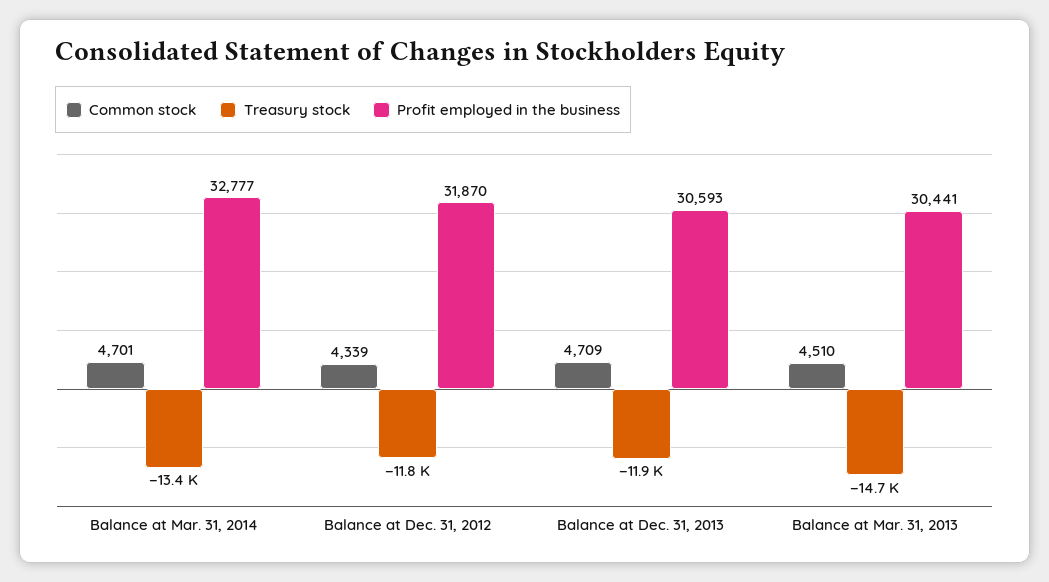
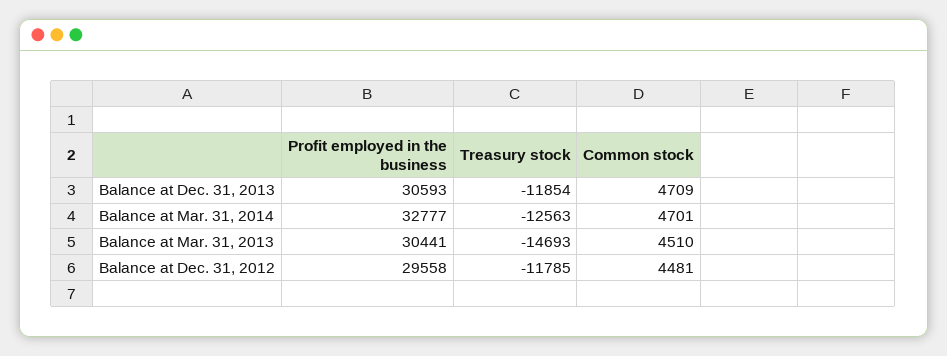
  {
    "Common stock": {
      "Balance at Mar. 31, 2014": 4701,
-     "Balance at Dec. 31, 2012": 4339,
+     "Balance at Dec. 31, 2012": 4481,
      "Balance at Dec. 31, 2013": 4709,
      "Balance at Mar. 31, 2013": 4510
    },
    "Treasury stock": {
-     "Balance at Mar. 31, 2014": -13400,
+     "Balance at Mar. 31, 2014": -12563,
      "Balance at Dec. 31, 2012": -11785,
      "Balance at Dec. 31, 2013": -11854,
      "Balance at Mar. 31, 2013": -14693
    },
    "Profit employed in the business": {
      "Balance at Mar. 31, 2014": 32777,
-     "Balance at Dec. 31, 2012": 31870,
+     "Balance at Dec. 31, 2012": 29558,
      "Balance at Dec. 31, 2013": 30593,
      "Balance at Mar. 31, 2013": 30441
    }
  }

